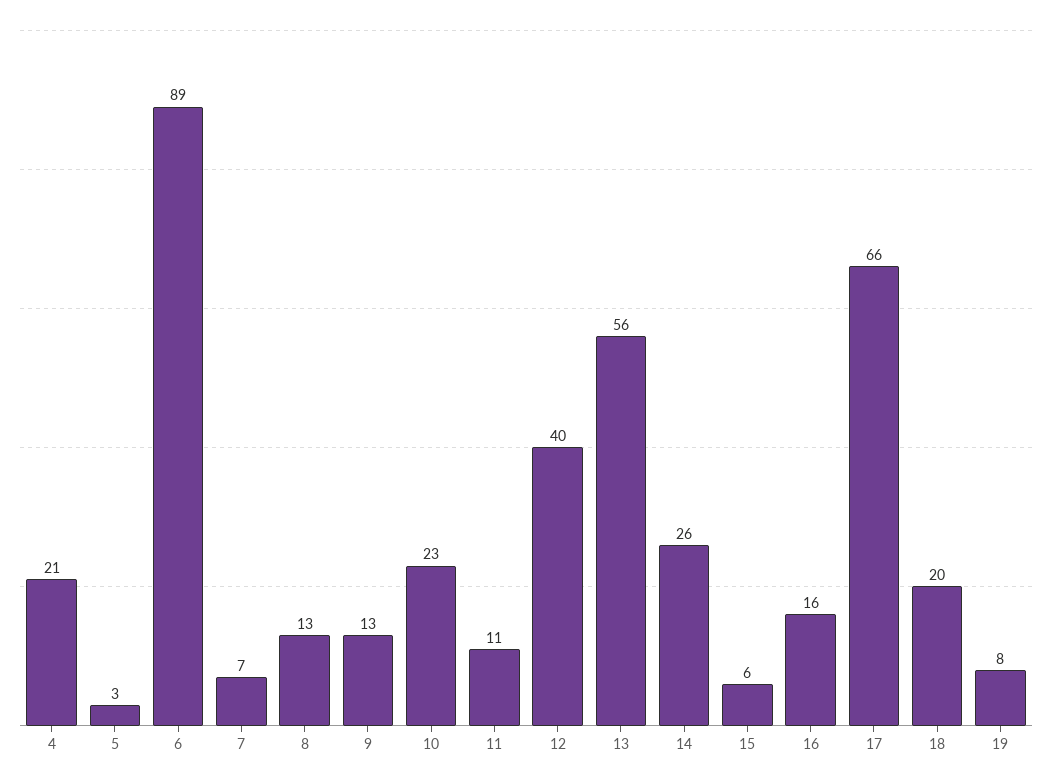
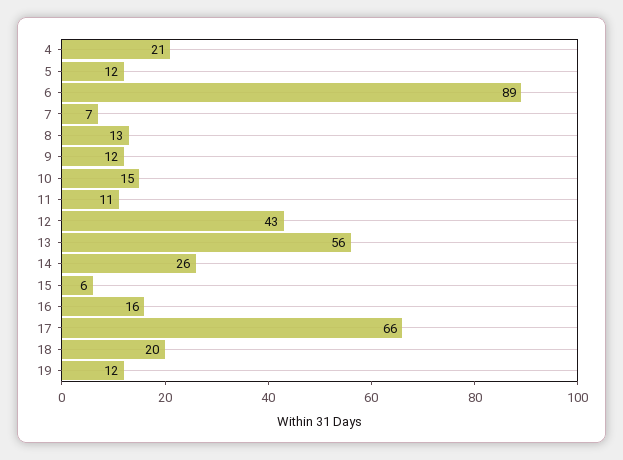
  {
    "4": 21,
-   "5": 3,
+   "5": 12,
    "6": 89,
    "7": 7,
    "8": 13,
-   "9": 13,
+   "9": 12,
-   "10": 23,
+   "10": 15,
    "11": 11,
-   "12": 40,
+   "12": 43,
    "13": 56,
    "14": 26,
    "15": 6,
    "16": 16,
    "17": 66,
    "18": 20,
-   "19": 8
+   "19": 12
  }

